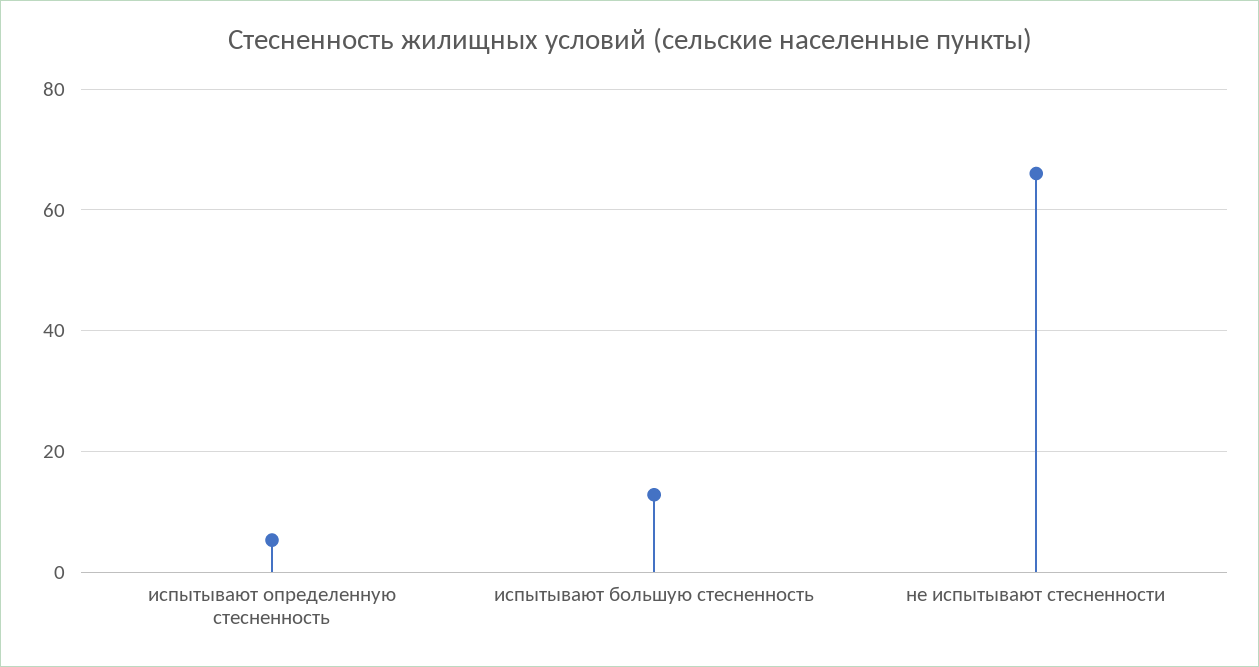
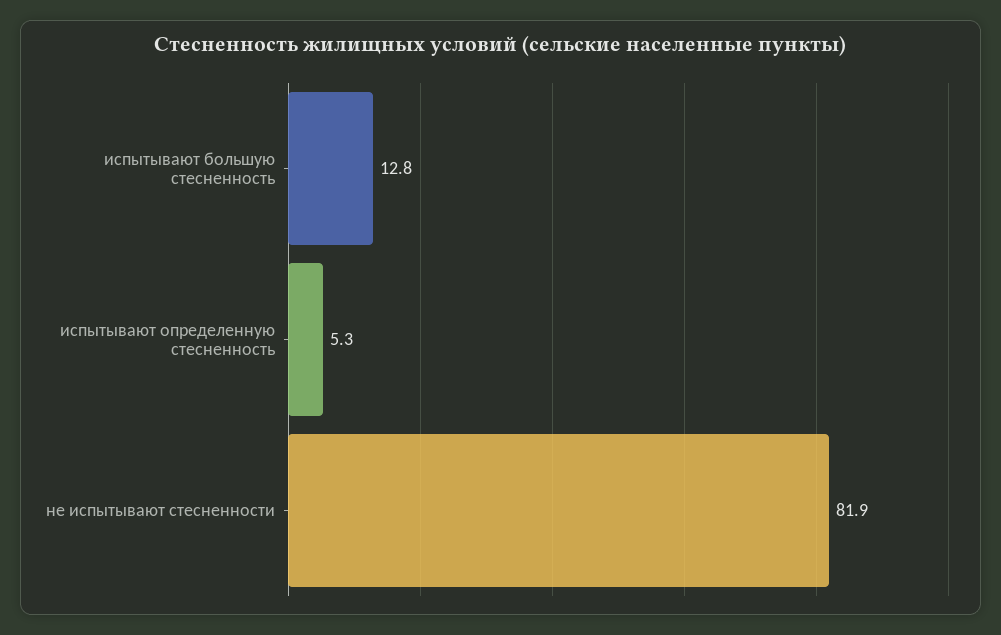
  {
    "испытывают определенную стесненность": 5.3,
    "испытывают большую стесненность": 12.8,
-   "не испытывают стесненности": 66
+   "не испытывают стесненности": 81.9
  }

